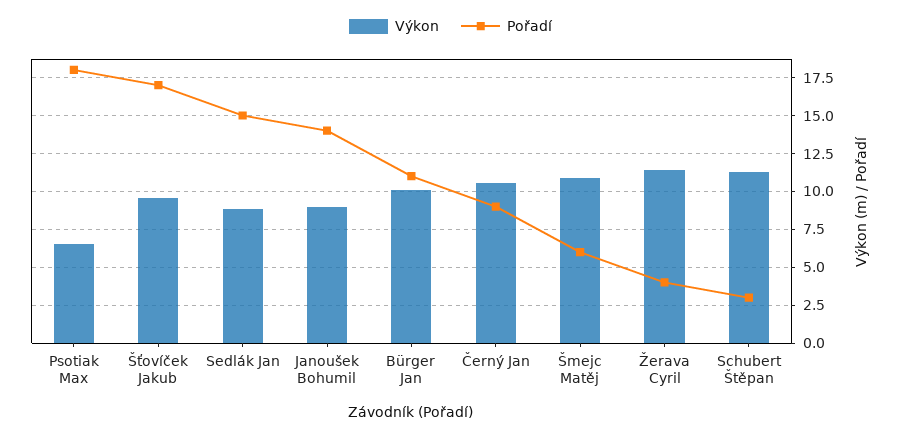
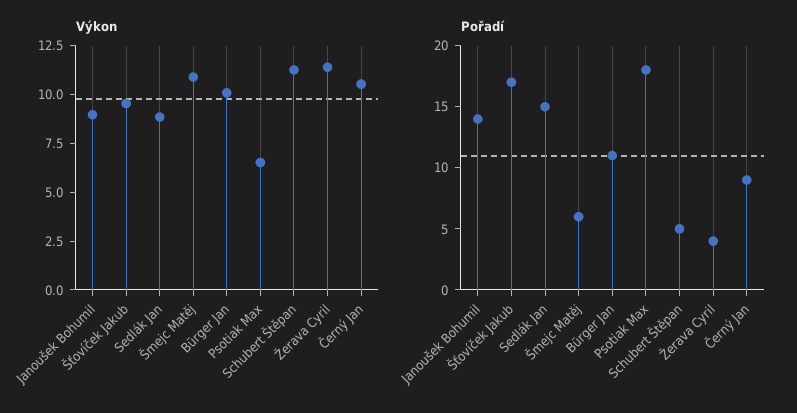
  {
    "Výkon": {
      "Psotiak Max": 6.5,
      "Šťovíček Jakub": 9.5,
      "Sedlák Jan": 9,
      "Janoušek Bohumil": 9,
      "Bürger Jan": 10,
      "Černý Jan": 10.5,
      "Šmejc Matěj": 11,
      "Žerava Cyril": 11.5,
      "Schubert Štěpan": 11.5
    },
    "Pořadí": {
      "Psotiak Max": 18,
      "Šťovíček Jakub": 17,
      "Sedlák Jan": 15,
      "Janoušek Bohumil": 14,
      "Bürger Jan": 11,
      "Černý Jan": 9,
      "Šmejc Matěj": 6,
      "Žerava Cyril": 4,
-     "Schubert Štěpan": 3
+     "Schubert Štěpan": 5
    }
  }

